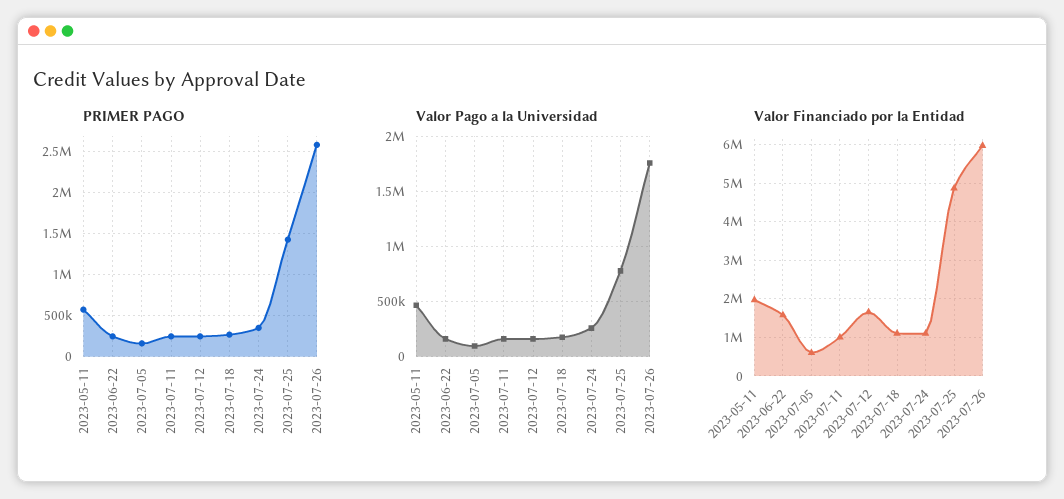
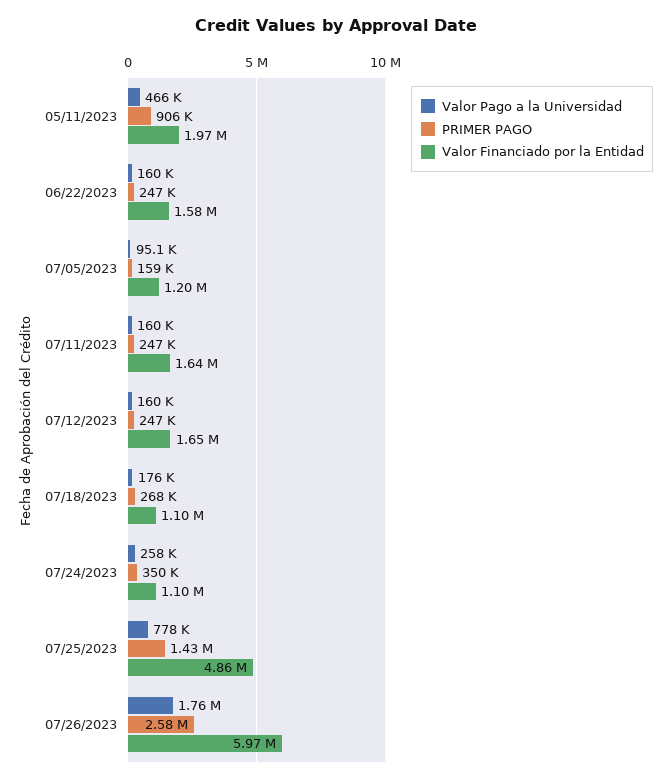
  {
    "PRIMER PAGO": {
-     "2023-05-11": 600000,
+     "2023-05-11": 906000,
      "2023-06-22": 247000,
      "2023-07-05": 159000,
      "2023-07-11": 247000,
      "2023-07-12": 247000,
      "2023-07-18": 268000,
      "2023-07-24": 350000,
      "2023-07-25": 1430000,
      "2023-07-26": 2580000
    },
    "Valor Pago a la Universidad": {
      "2023-05-11": 466000,
      "2023-06-22": 160000,
      "2023-07-05": 95100,
      "2023-07-11": 160000,
      "2023-07-12": 160000,
      "2023-07-18": 176000,
      "2023-07-24": 258000,
      "2023-07-25": 778000,
      "2023-07-26": 1760000
    },
    "Valor Financiado por la Entidad": {
      "2023-05-11": 1970000,
      "2023-06-22": 1580000,
-     "2023-07-05": 600000,
+     "2023-07-05": 1200000,
-     "2023-07-11": 1000000,
+     "2023-07-11": 1640000,
      "2023-07-12": 1650000,
      "2023-07-18": 1100000,
      "2023-07-24": 1100000,
      "2023-07-25": 4860000,
      "2023-07-26": 5970000
    }
  }

